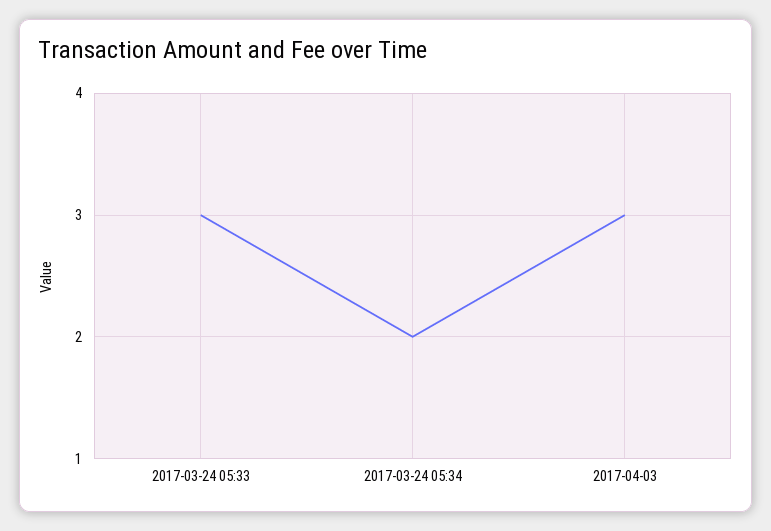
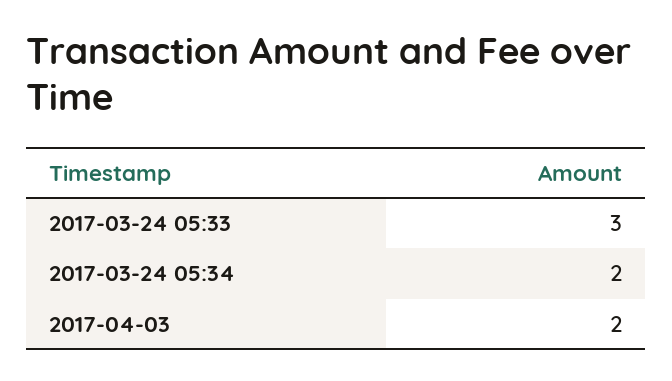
  {
    "2017-03-24 05:33": 3,
    "2017-03-24 05:34": 2,
-   "2017-04-03": 3
+   "2017-04-03": 2
  }

